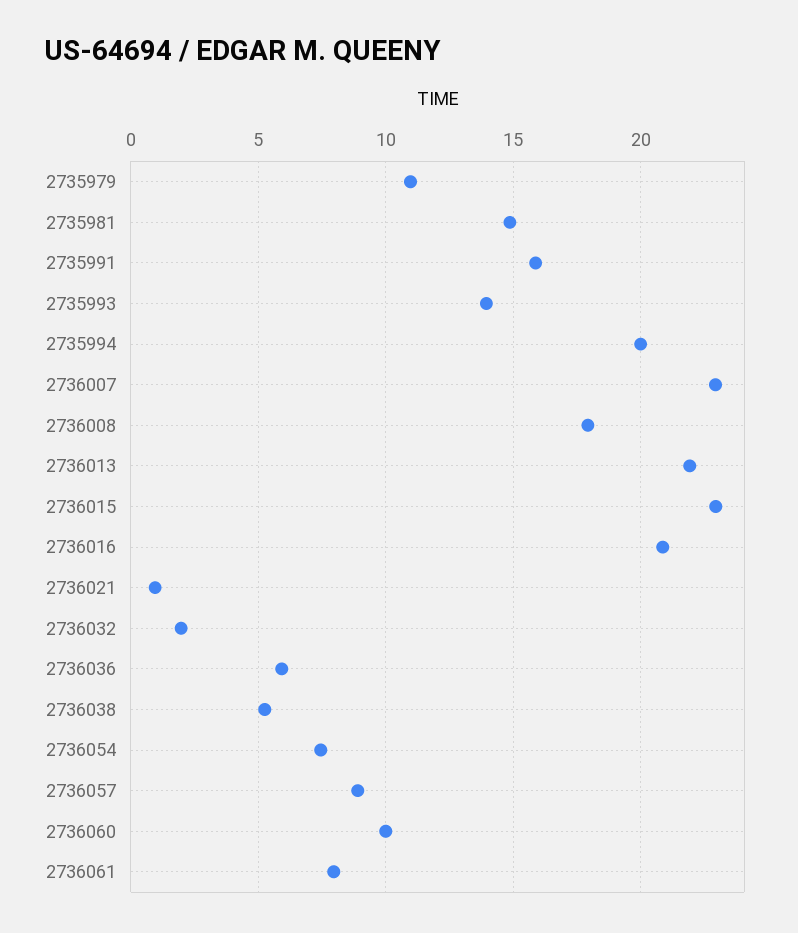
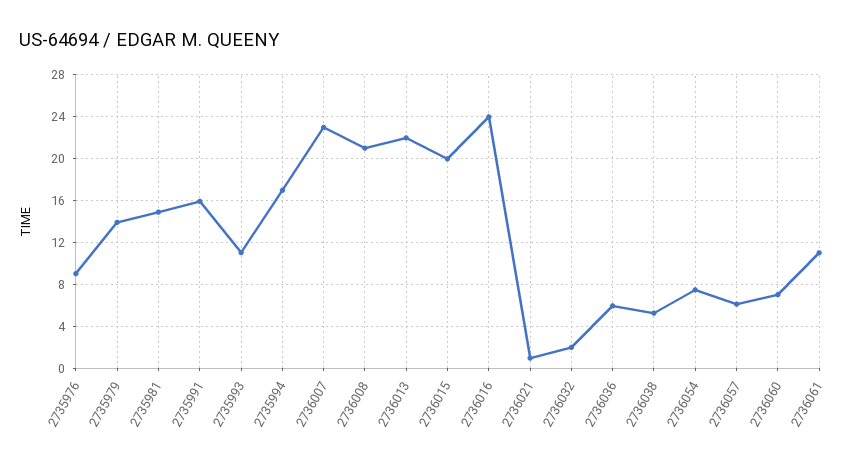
  {
-   "2735979": 11,
+   "2735979": 14,
    "2735981": 15,
    "2735991": 16,
-   "2735993": 14,
+   "2735993": 11,
-   "2735994": 20,
+   "2735994": 17,
    "2736007": 23,
-   "2736008": 18,
+   "2736008": 21,
    "2736013": 22,
-   "2736015": 23,
+   "2736015": 20,
-   "2736016": 21,
+   "2736016": 24,
    "2736021": 1,
    "2736032": 2,
    "2736036": 6,
    "2736038": 5.5,
    "2736054": 7.5,
-   "2736057": 9,
+   "2736057": 6,
-   "2736060": 10,
+   "2736060": 7,
-   "2736061": 8
+   "2736061": 11,
+   "2735976": 9
  }

